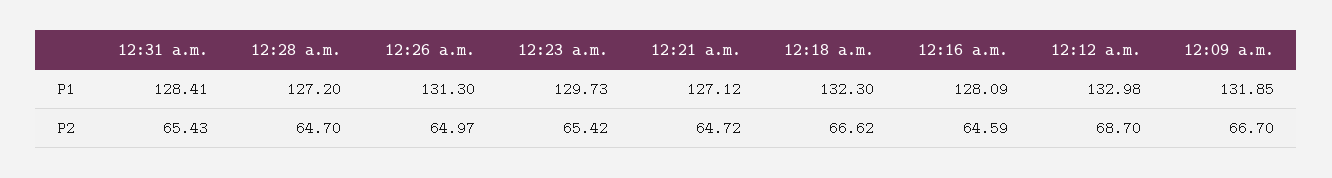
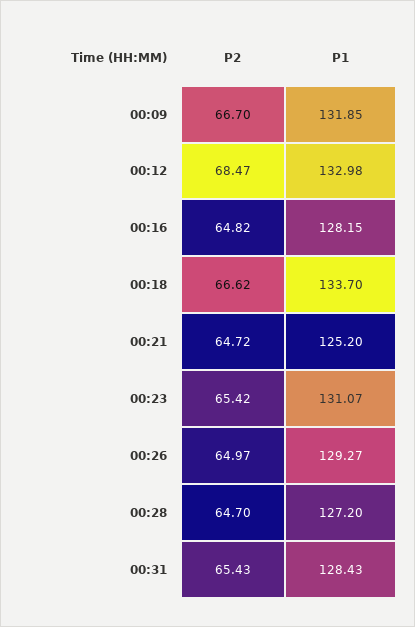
  {
    "12:31 a.m.": {
-     "P1": 128.41,
+     "P1": 128.43,
      "P2": 65.43
    },
    "12:28 a.m.": {
      "P1": 127.2,
      "P2": 64.7
    },
    "12:26 a.m.": {
-     "P1": 131.3,
+     "P1": 129.27,
      "P2": 64.97
    },
    "12:23 a.m.": {
-     "P1": 129.73,
+     "P1": 131.07,
      "P2": 65.42
    },
    "12:21 a.m.": {
-     "P1": 127.12,
+     "P1": 125.2,
      "P2": 64.72
    },
    "12:18 a.m.": {
-     "P1": 132.3,
+     "P1": 133.7,
      "P2": 66.62
    },
    "12:16 a.m.": {
-     "P1": 128.09,
+     "P1": 128.15,
-     "P2": 64.59
+     "P2": 64.82
    },
    "12:12 a.m.": {
      "P1": 132.98,
-     "P2": 68.7
+     "P2": 68.47
    },
    "12:09 a.m.": {
      "P1": 131.85,
      "P2": 66.7
    }
  }

